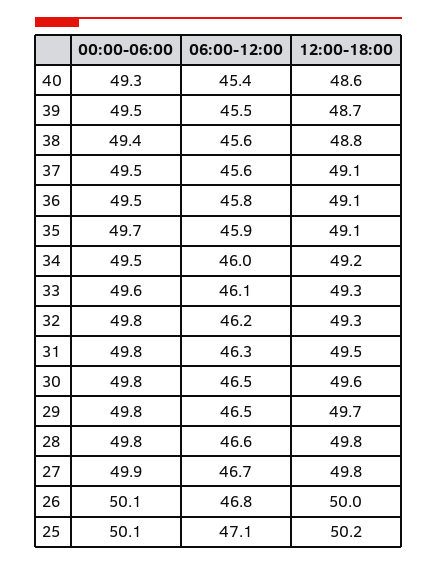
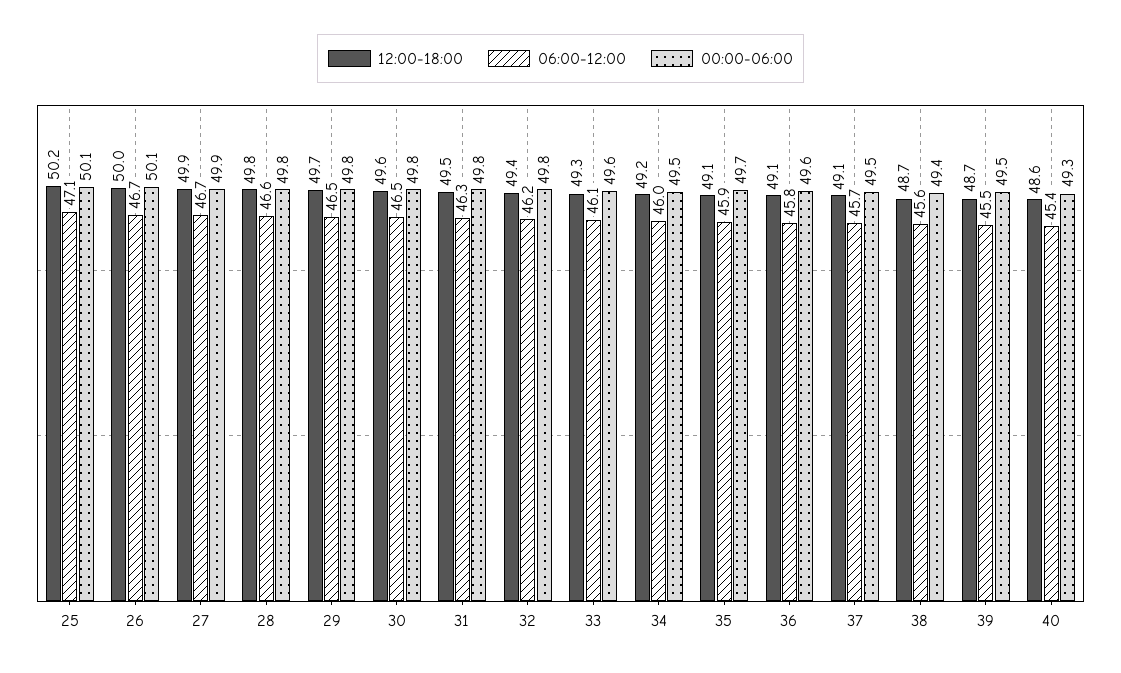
  {
    "00:00-06:00": {
      "40": 49.3,
      "39": 49.5,
      "38": 49.4,
      "37": 49.5,
-     "36": 49.5,
+     "36": 49.6,
      "35": 49.7,
      "34": 49.5,
      "33": 49.6,
      "32": 49.8,
      "31": 49.8,
      "30": 49.8,
      "29": 49.8,
      "28": 49.8,
      "27": 49.9,
      "26": 50.1,
      "25": 50.1
    },
    "06:00-12:00": {
      "40": 45.4,
      "39": 45.5,
      "38": 45.6,
-     "37": 45.6,
+     "37": 45.7,
      "36": 45.8,
      "35": 45.9,
      "34": 46,
      "33": 46.1,
      "32": 46.2,
      "31": 46.3,
      "30": 46.5,
      "29": 46.5,
      "28": 46.6,
      "27": 46.7,
-     "26": 46.8,
+     "26": 46.7,
      "25": 47.1
    },
    "12:00-18:00": {
      "40": 48.6,
      "39": 48.7,
-     "38": 48.8,
+     "38": 48.7,
      "37": 49.1,
      "36": 49.1,
      "35": 49.1,
      "34": 49.2,
      "33": 49.3,
-     "32": 49.3,
+     "32": 49.4,
      "31": 49.5,
      "30": 49.6,
      "29": 49.7,
      "28": 49.8,
-     "27": 49.8,
+     "27": 49.9,
      "26": 50,
      "25": 50.2
    }
  }

